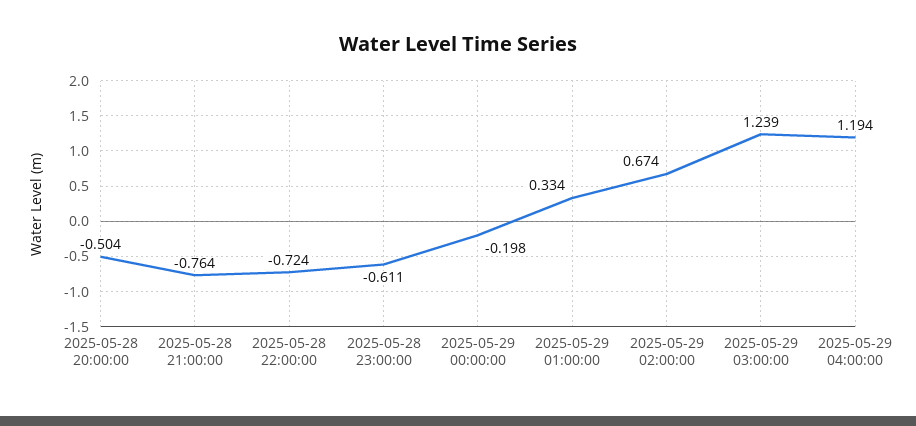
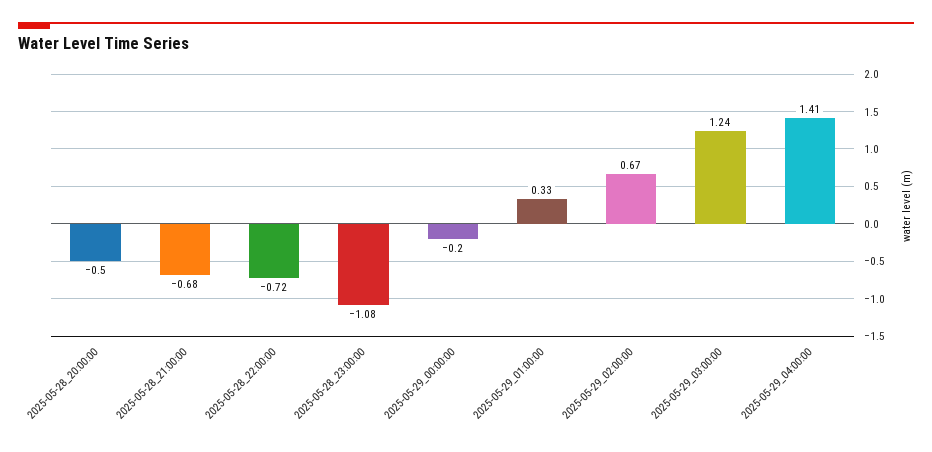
  {
    "2025-05-28 20:00:00": -0.504,
-   "2025-05-28 21:00:00": -0.764,
+   "2025-05-28 21:00:00": -0.68,
    "2025-05-28 22:00:00": -0.724,
-   "2025-05-28 23:00:00": -0.611,
+   "2025-05-28 23:00:00": -1.08,
    "2025-05-29 00:00:00": -0.198,
    "2025-05-29 01:00:00": 0.334,
    "2025-05-29 02:00:00": 0.674,
    "2025-05-29 03:00:00": 1.239,
-   "2025-05-29 04:00:00": 1.194
+   "2025-05-29 04:00:00": 1.41
  }

